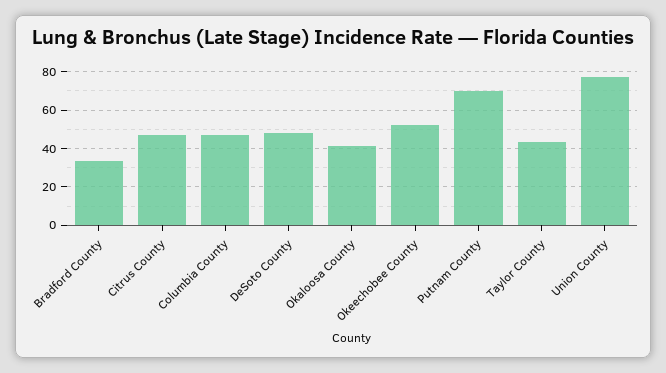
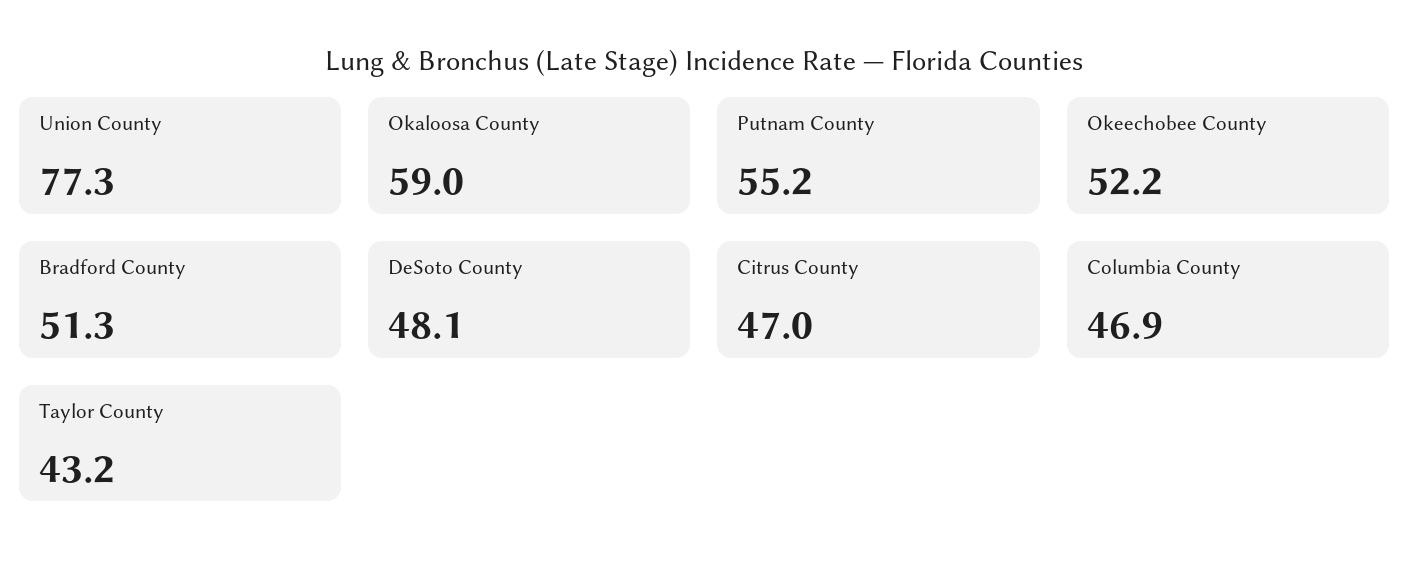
  {
-   "Bradford County": 35,
+   "Bradford County": 51.3,
    "Citrus County": 47,
    "Columbia County": 46.9,
    "DeSoto County": 48.1,
-   "Okaloosa County": 40,
+   "Okaloosa County": 59,
    "Okeechobee County": 52.2,
-   "Putnam County": 70,
+   "Putnam County": 55.2,
    "Taylor County": 43.2,
    "Union County": 77.3
  }

